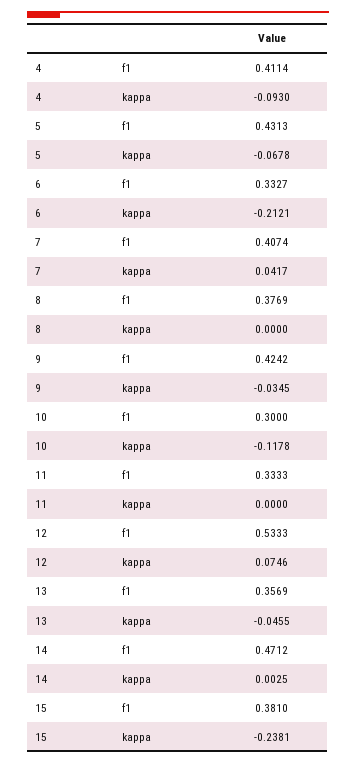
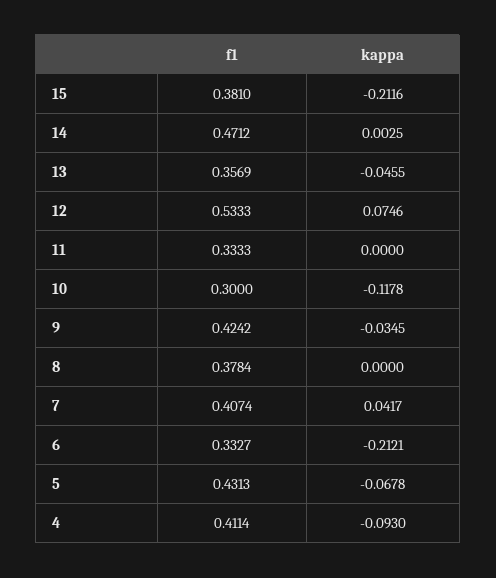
  {
    "4": {
      "f1": 0.4114,
      "kappa": -0.093
    },
    "5": {
      "f1": 0.4313,
      "kappa": -0.0678
    },
    "6": {
      "f1": 0.3327,
      "kappa": -0.2121
    },
    "7": {
      "f1": 0.4074,
      "kappa": 0.0417
    },
    "8": {
-     "f1": 0.3769,
+     "f1": 0.3784,
      "kappa": 0
    },
    "9": {
      "f1": 0.4242,
      "kappa": -0.0345
    },
    "10": {
      "f1": 0.3,
      "kappa": -0.1178
    },
    "11": {
      "f1": 0.3333,
      "kappa": 0
    },
    "12": {
      "f1": 0.5333,
      "kappa": 0.0746
    },
    "13": {
      "f1": 0.3569,
      "kappa": -0.0455
    },
    "14": {
      "f1": 0.4712,
      "kappa": 0.0025
    },
    "15": {
      "f1": 0.381,
-     "kappa": -0.2381
+     "kappa": -0.2116
    }
  }

